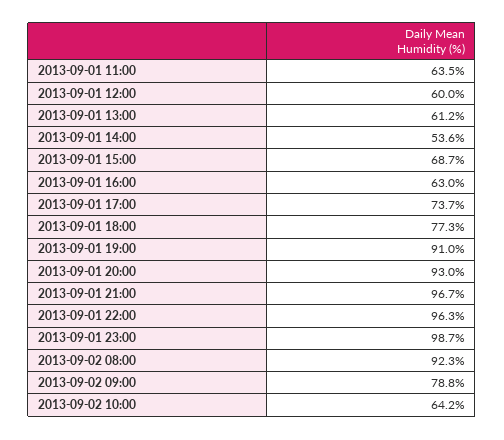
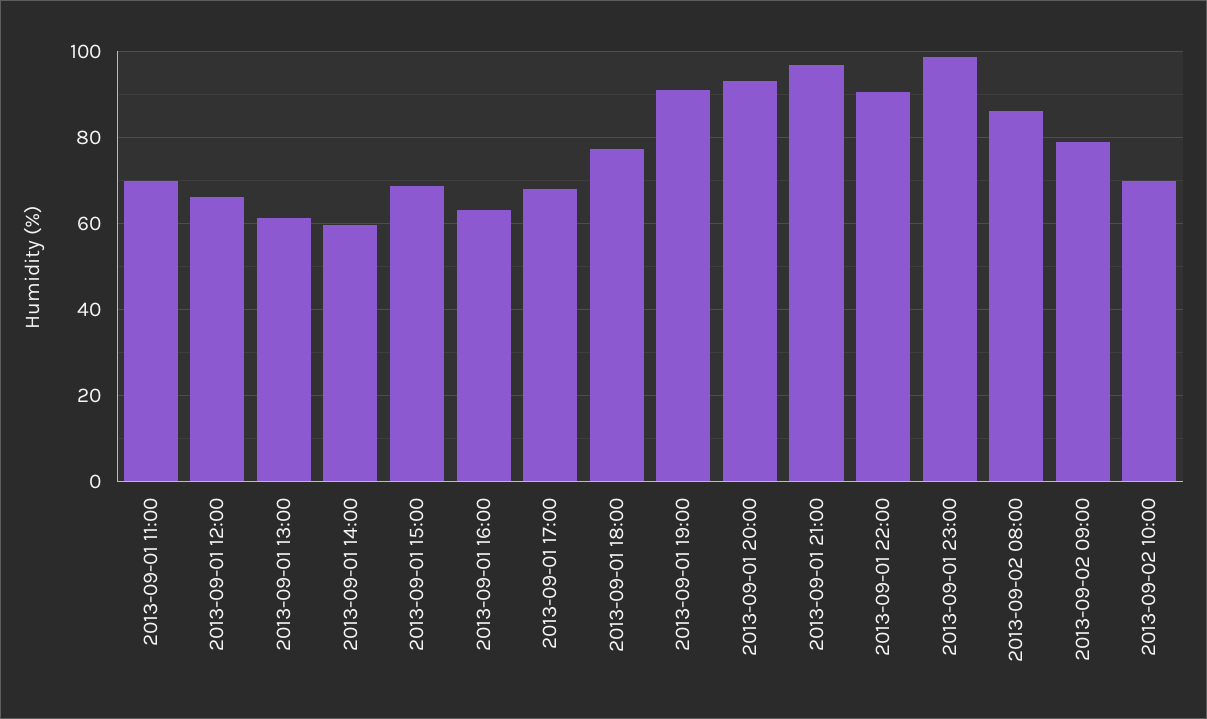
  {
-   "2013-09-01 11:00": 63.5,
+   "2013-09-01 11:00": 70,
-   "2013-09-01 12:00": 60,
+   "2013-09-01 12:00": 66,
    "2013-09-01 13:00": 61.2,
-   "2013-09-01 14:00": 53.6,
+   "2013-09-01 14:00": 60,
    "2013-09-01 15:00": 68.7,
    "2013-09-01 16:00": 63,
-   "2013-09-01 17:00": 73.7,
+   "2013-09-01 17:00": 68,
    "2013-09-01 18:00": 77.3,
    "2013-09-01 19:00": 91,
    "2013-09-01 20:00": 93,
    "2013-09-01 21:00": 96.7,
-   "2013-09-01 22:00": 96.3,
+   "2013-09-01 22:00": 90,
    "2013-09-01 23:00": 98.7,
-   "2013-09-02 08:00": 92.3,
+   "2013-09-02 08:00": 86,
    "2013-09-02 09:00": 78.8,
-   "2013-09-02 10:00": 64.2
+   "2013-09-02 10:00": 70
  }

